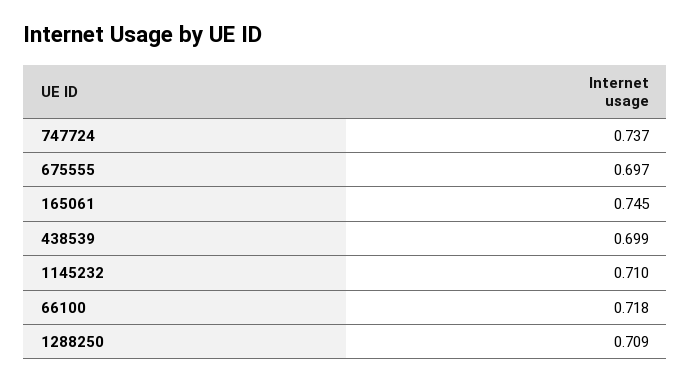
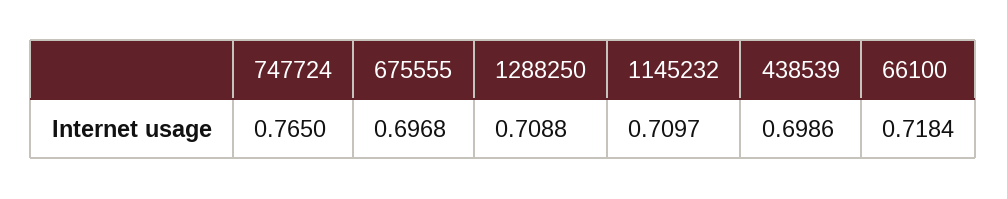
  {
-   "747724": 0.737,
+   "747724": 0.765,
    "675555": 0.6968,
-   "165061": 0.745,
    "438539": 0.6986,
    "1145232": 0.7097,
    "66100": 0.7184,
    "1288250": 0.7088
  }

